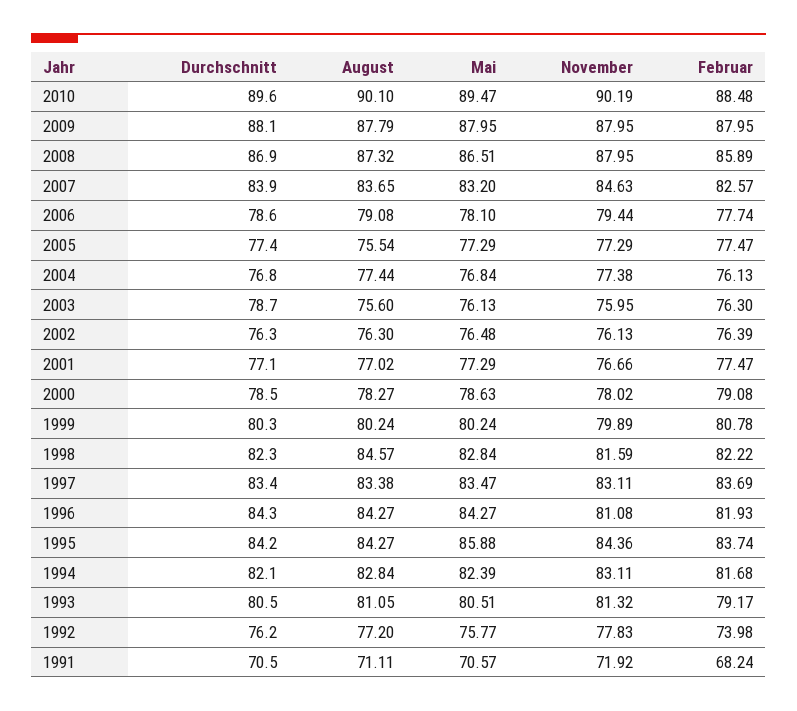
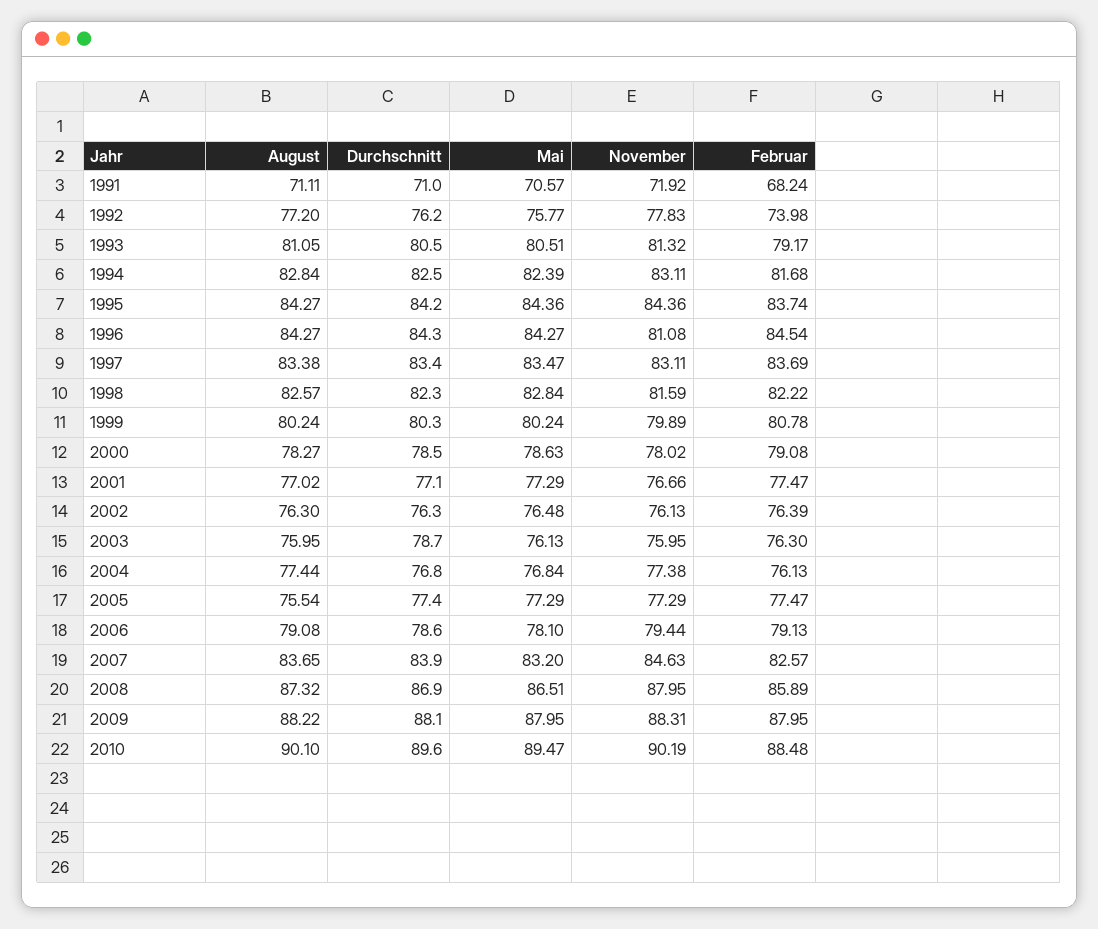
  {
    "Durchschnitt": {
      "2010": 89.6,
      "2009": 88.1,
      "2008": 86.9,
      "2007": 83.9,
      "2006": 78.6,
      "2005": 77.4,
      "2004": 76.8,
      "2003": 78.7,
      "2002": 76.3,
      "2001": 77.1,
      "2000": 78.5,
      "1999": 80.3,
      "1998": 82.3,
      "1997": 83.4,
      "1996": 84.3,
      "1995": 84.2,
-     "1994": 82.1,
+     "1994": 82.5,
      "1993": 80.5,
      "1992": 76.2,
-     "1991": 70.5
+     "1991": 71
    },
    "August": {
      "2010": 90.1,
-     "2009": 87.79,
+     "2009": 88.22,
      "2008": 87.32,
      "2007": 83.65,
      "2006": 79.08,
      "2005": 75.54,
      "2004": 77.44,
-     "2003": 75.6,
+     "2003": 75.95,
      "2002": 76.3,
      "2001": 77.02,
      "2000": 78.27,
      "1999": 80.24,
-     "1998": 84.57,
+     "1998": 82.57,
      "1997": 83.38,
      "1996": 84.27,
      "1995": 84.27,
      "1994": 82.84,
      "1993": 81.05,
      "1992": 77.2,
      "1991": 71.11
    },
    "Mai": {
      "2010": 89.47,
      "2009": 87.95,
      "2008": 86.51,
      "2007": 83.2,
      "2006": 78.1,
      "2005": 77.29,
      "2004": 76.84,
      "2003": 76.13,
      "2002": 76.48,
      "2001": 77.29,
      "2000": 78.63,
      "1999": 80.24,
      "1998": 82.84,
      "1997": 83.47,
      "1996": 84.27,
-     "1995": 85.88,
+     "1995": 84.36,
      "1994": 82.39,
      "1993": 80.51,
      "1992": 75.77,
      "1991": 70.57
    },
    "November": {
      "2010": 90.19,
-     "2009": 87.95,
+     "2009": 88.31,
      "2008": 87.95,
      "2007": 84.63,
      "2006": 79.44,
      "2005": 77.29,
      "2004": 77.38,
      "2003": 75.95,
      "2002": 76.13,
      "2001": 76.66,
      "2000": 78.02,
      "1999": 79.89,
      "1998": 81.59,
      "1997": 83.11,
      "1996": 81.08,
      "1995": 84.36,
      "1994": 83.11,
      "1993": 81.32,
      "1992": 77.83,
      "1991": 71.92
    },
    "Februar": {
      "2010": 88.48,
      "2009": 87.95,
      "2008": 85.89,
      "2007": 82.57,
-     "2006": 77.74,
+     "2006": 79.13,
      "2005": 77.47,
      "2004": 76.13,
      "2003": 76.3,
      "2002": 76.39,
      "2001": 77.47,
      "2000": 79.08,
      "1999": 80.78,
      "1998": 82.22,
      "1997": 83.69,
-     "1996": 81.93,
+     "1996": 84.54,
      "1995": 83.74,
      "1994": 81.68,
      "1993": 79.17,
      "1992": 73.98,
      "1991": 68.24
    }
  }

